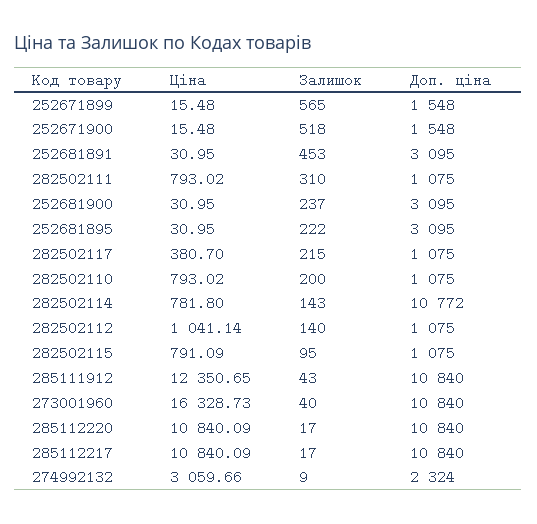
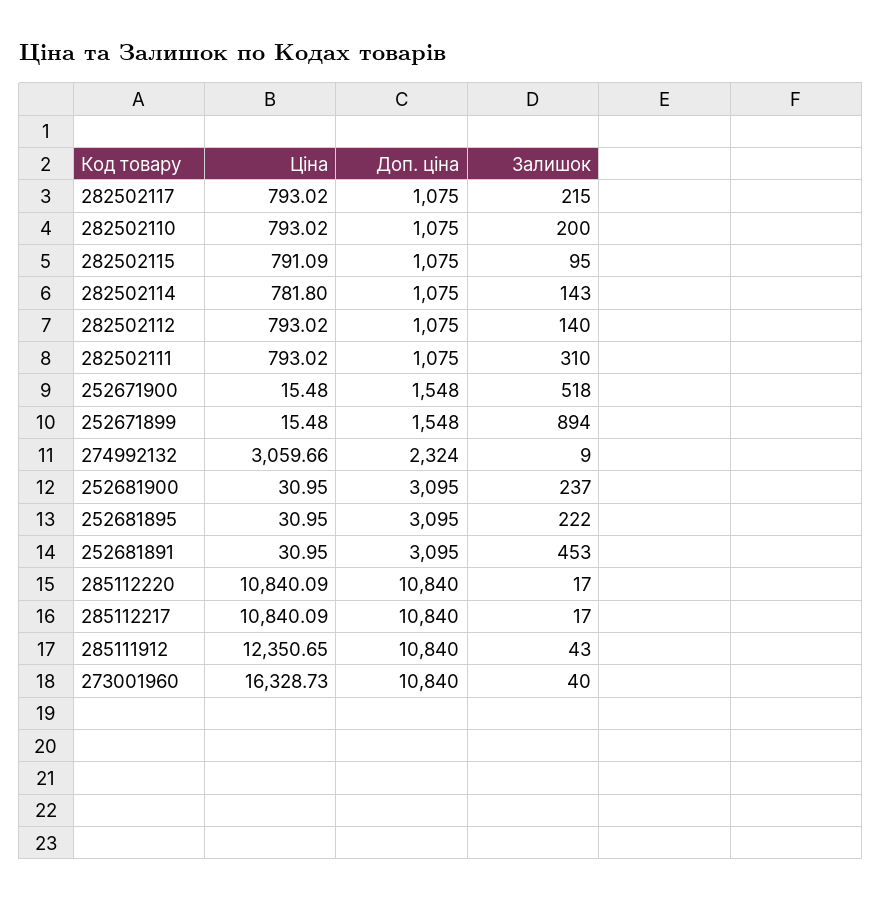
  {
    "Ціна": {
      "252671899": 15.48,
      "252671900": 15.48,
      "252681891": 30.95,
      "282502111": 793.02,
      "252681900": 30.95,
      "252681895": 30.95,
-     "282502117": 380.7,
+     "282502117": 793.02,
      "282502110": 793.02,
      "282502114": 781.8,
-     "282502112": 1041.14,
+     "282502112": 793.02,
      "282502115": 791.09,
      "285111912": 12350.65,
      "273001960": 16328.73,
      "285112220": 10840.09,
      "285112217": 10840.09,
      "274992132": 3059.66
    },
    "Залишок": {
-     "252671899": 565,
+     "252671899": 894,
      "252671900": 518,
      "252681891": 453,
      "282502111": 310,
      "252681900": 237,
      "252681895": 222,
      "282502117": 215,
      "282502110": 200,
      "282502114": 143,
      "282502112": 140,
      "282502115": 95,
      "285111912": 43,
      "273001960": 40,
      "285112220": 17,
      "285112217": 17,
      "274992132": 9
    },
    "Доп. ціна": {
      "252671899": 1548,
      "252671900": 1548,
      "252681891": 3095,
      "282502111": 1075,
      "252681900": 3095,
      "252681895": 3095,
      "282502117": 1075,
      "282502110": 1075,
-     "282502114": 10772,
+     "282502114": 1075,
      "282502112": 1075,
      "282502115": 1075,
      "285111912": 10840,
      "273001960": 10840,
      "285112220": 10840,
      "285112217": 10840,
      "274992132": 2324
    }
  }

